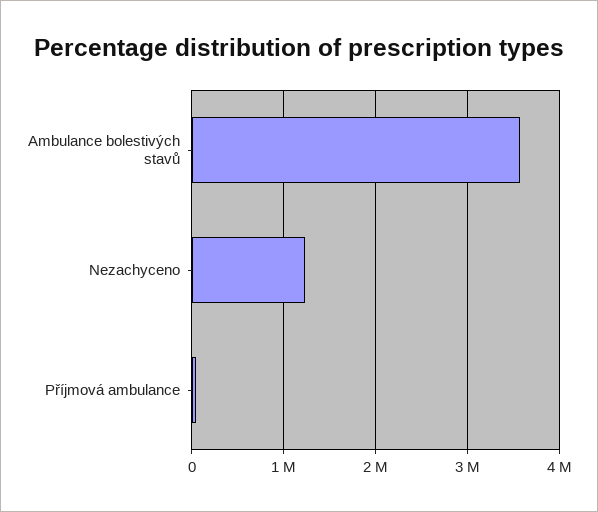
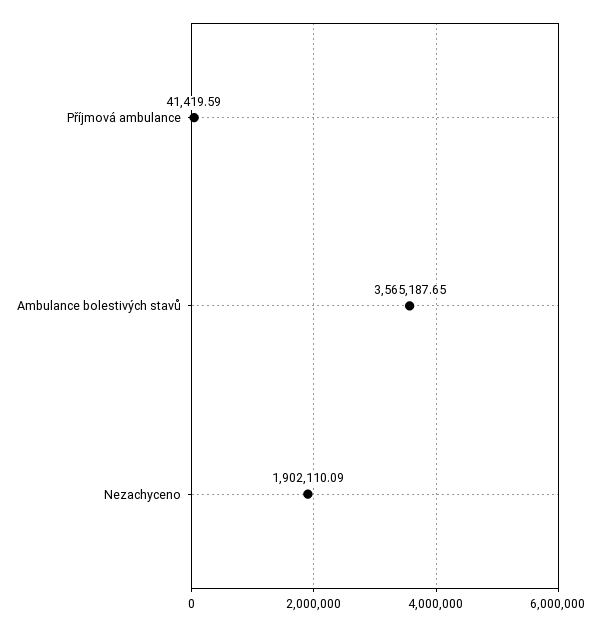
  {
    "Ambulance bolestivých stavů": 3565187.65,
-   "Nezachyceno": 1200000,
+   "Nezachyceno": 1902110.09,
    "Příjmová ambulance": 41419.59
  }

